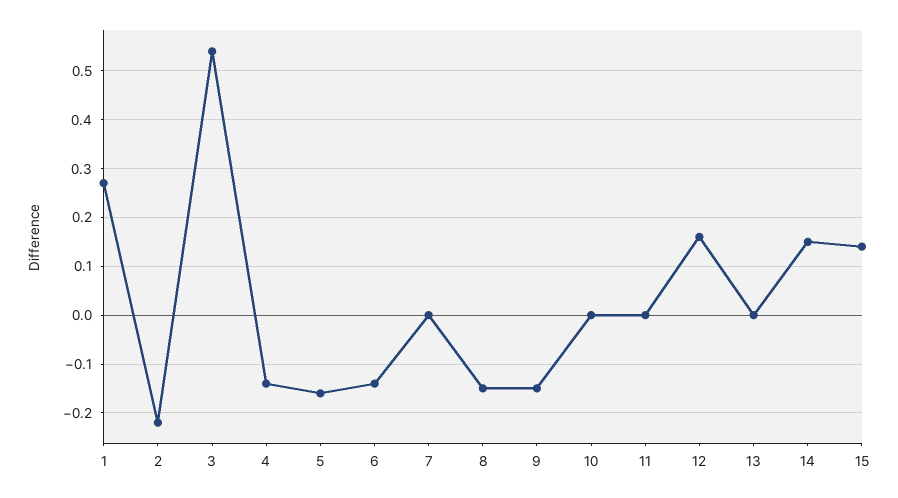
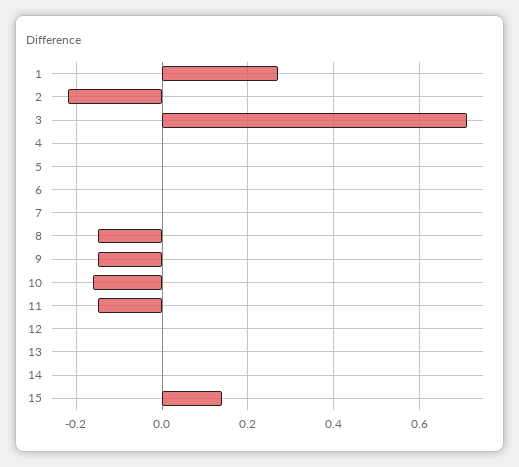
  {
    "1": 0.25,
    "2": -0.2,
-   "3": 0.55,
+   "3": 0.7,
-   "4": -0.15,
+   "4": 0,
-   "5": -0.15,
+   "5": 0,
-   "6": -0.15,
+   "6": 0,
    "7": 0,
    "8": -0.15,
    "9": -0.15,
-   "10": 0,
+   "10": -0.15,
-   "11": 0,
+   "11": -0.15,
-   "12": 0.15,
+   "12": 0,
    "13": 0,
-   "14": 0.15,
+   "14": 0,
    "15": 0.15
  }

